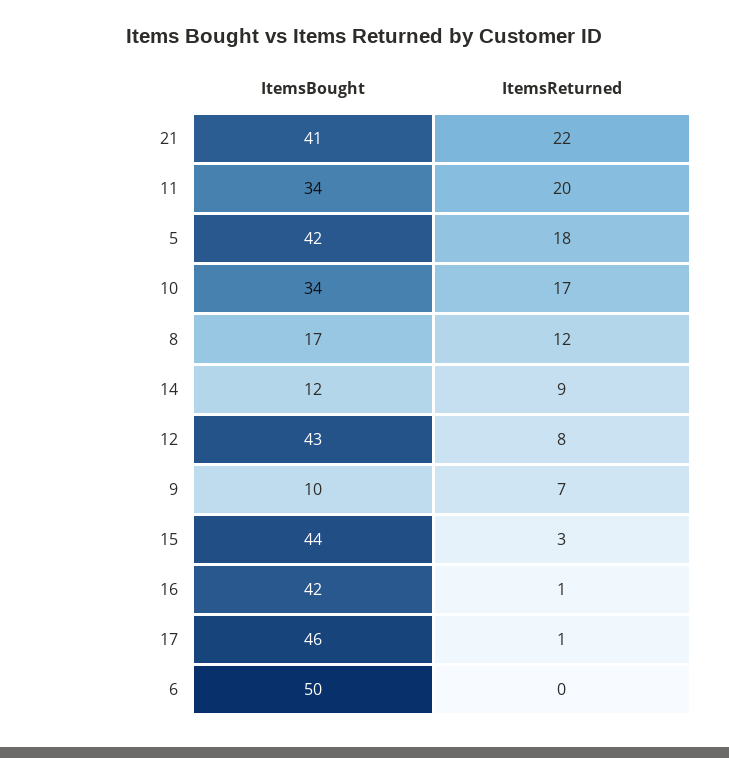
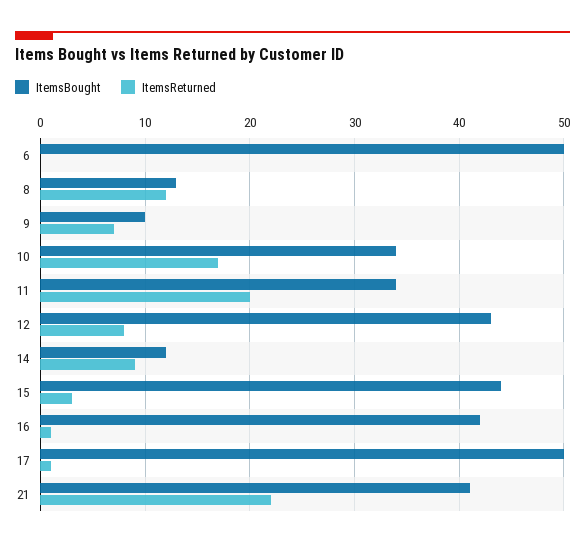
  {
    "ItemsBought": {
      "21": 41,
      "11": 34,
-     "5": 42,
      "10": 34,
-     "8": 17,
+     "8": 13,
      "14": 12,
      "12": 43,
      "9": 10,
      "15": 44,
      "16": 42,
-     "17": 46,
+     "17": 50,
      "6": 50
    },
    "ItemsReturned": {
      "21": 22,
      "11": 20,
-     "5": 18,
      "10": 17,
      "8": 12,
      "14": 9,
      "12": 8,
      "9": 7,
      "15": 3,
      "16": 1,
      "17": 1,
      "6": 0
    }
  }

